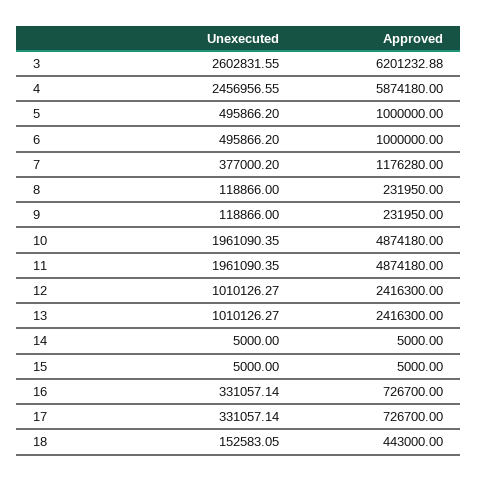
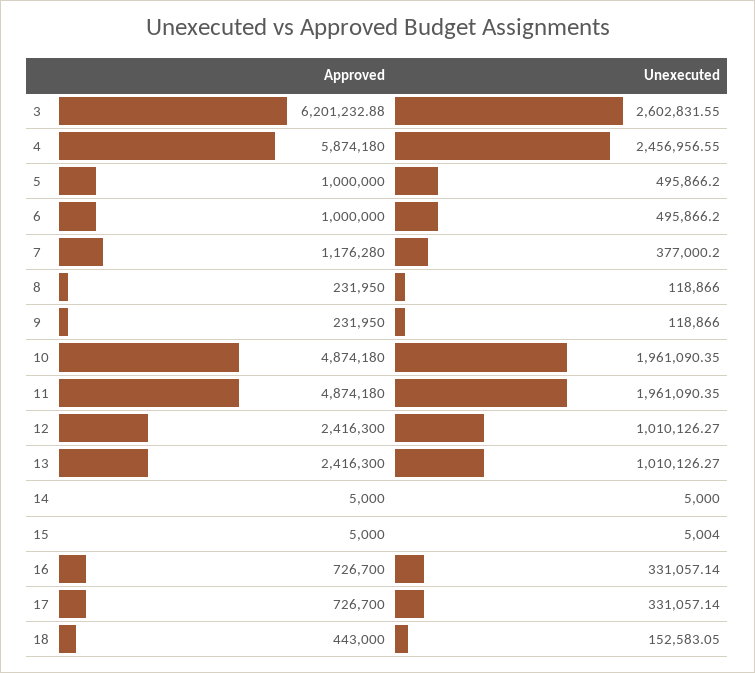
  {
    "Unexecuted": {
      "3": 2602831.55,
      "4": 2456956.55,
      "5": 495866.2,
      "6": 495866.2,
      "7": 377000.2,
      "8": 118866,
      "9": 118866,
      "10": 1961090.35,
      "11": 1961090.35,
      "12": 1010126.27,
      "13": 1010126.27,
      "14": 5000,
-     "15": 5000,
+     "15": 5004,
      "16": 331057.14,
      "17": 331057.14,
      "18": 152583.05
    },
    "Approved": {
      "3": 6201232.88,
      "4": 5874180,
      "5": 1000000,
      "6": 1000000,
      "7": 1176280,
      "8": 231950,
      "9": 231950,
      "10": 4874180,
      "11": 4874180,
      "12": 2416300,
      "13": 2416300,
      "14": 5000,
      "15": 5000,
      "16": 726700,
      "17": 726700,
      "18": 443000
    }
  }

